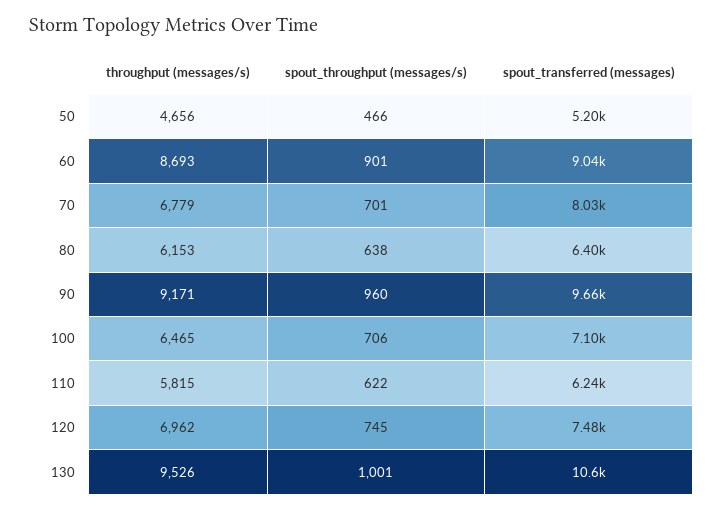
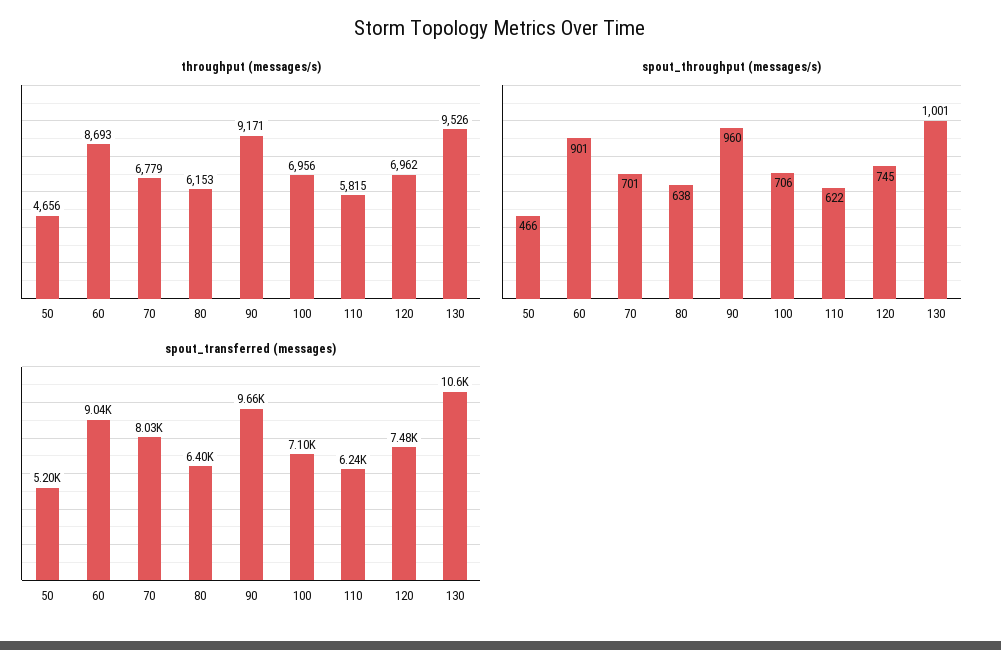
  {
    "throughput (messages/s)": {
      "50": 4656,
      "60": 8693,
      "70": 6779,
      "80": 6153,
      "90": 9171,
-     "100": 6465,
+     "100": 6956,
      "110": 5815,
      "120": 6962,
      "130": 9526
    },
    "spout_throughput (messages/s)": {
      "50": 466,
      "60": 901,
      "70": 701,
      "80": 638,
      "90": 960,
      "100": 706,
      "110": 622,
      "120": 745,
      "130": 1001
    },
    "spout_transferred (messages)": {
      "50": 5200,
      "60": 9040,
      "70": 8030,
      "80": 6400,
      "90": 9660,
      "100": 7100,
      "110": 6240,
      "120": 7480,
      "130": 10600
    }
  }

